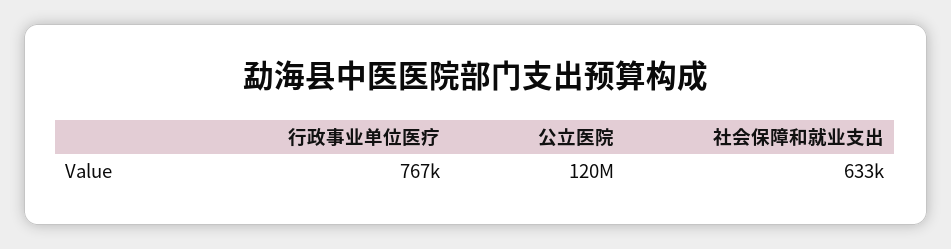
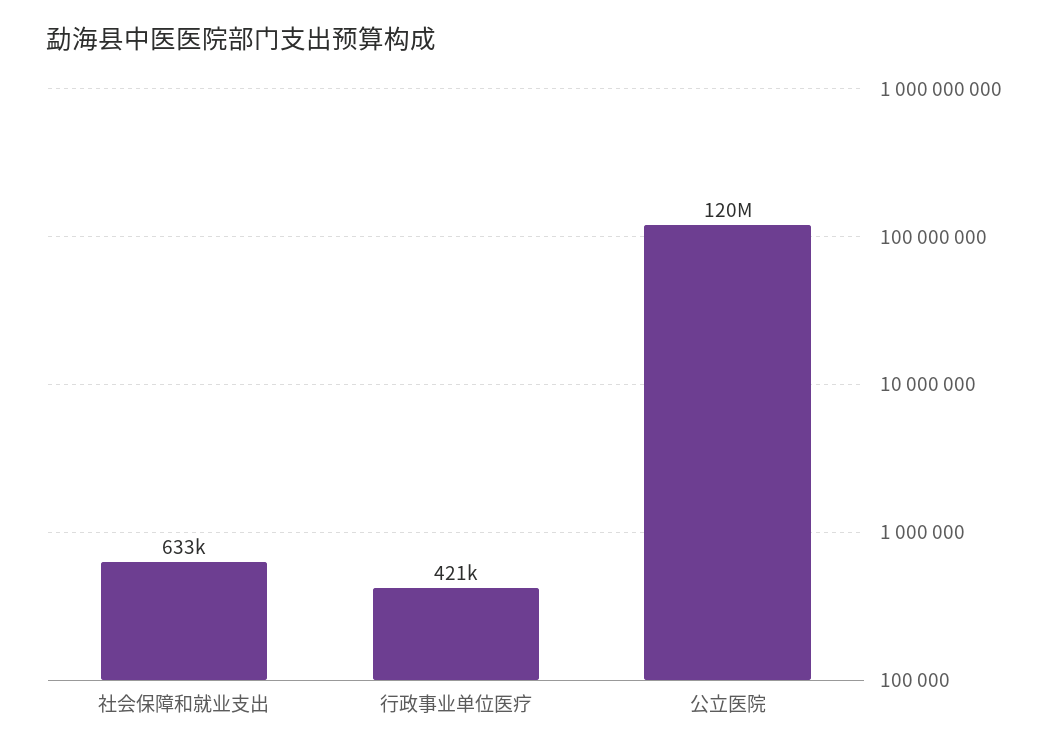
  {
-   "行政事业单位医疗": 767000,
+   "行政事业单位医疗": 421000,
    "公立医院": 120000000,
    "社会保障和就业支出": 633000
  }

